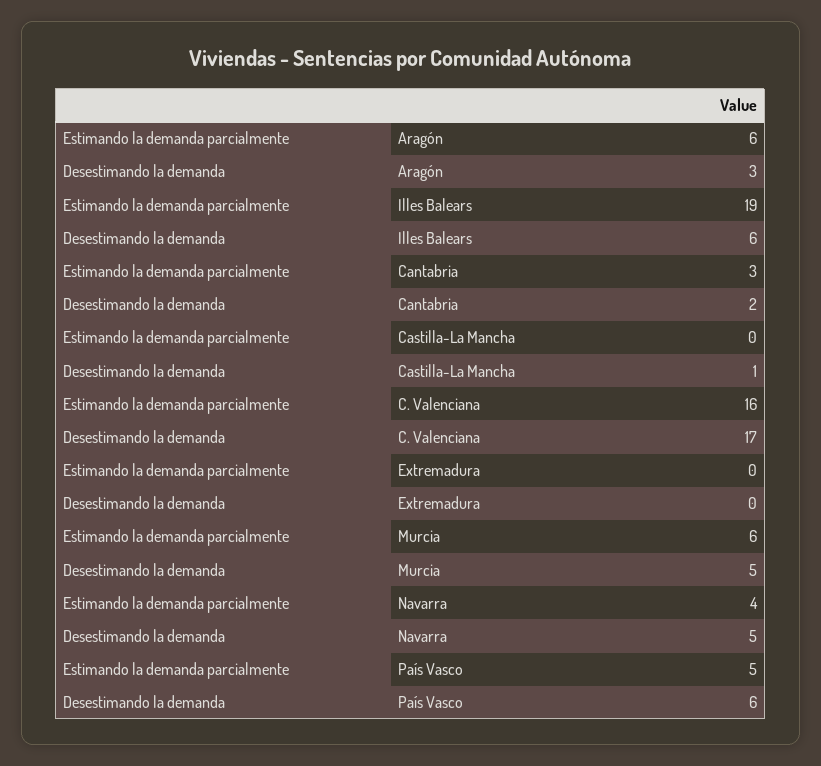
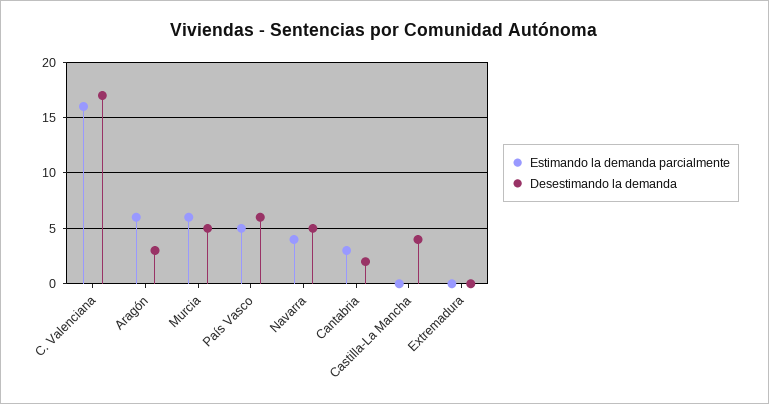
  {
    "Estimando la demanda parcialmente": {
      "Aragón": 6,
-     "Illes Balears": 19,
      "Cantabria": 3,
      "Castilla-La Mancha": 0,
      "C. Valenciana": 16,
      "Extremadura": 0,
      "Murcia": 6,
      "Navarra": 4,
      "País Vasco": 5
    },
    "Desestimando la demanda": {
      "Aragón": 3,
-     "Illes Balears": 6,
      "Cantabria": 2,
-     "Castilla-La Mancha": 1,
+     "Castilla-La Mancha": 4,
      "C. Valenciana": 17,
      "Extremadura": 0,
      "Murcia": 5,
      "Navarra": 5,
      "País Vasco": 6
    }
  }

